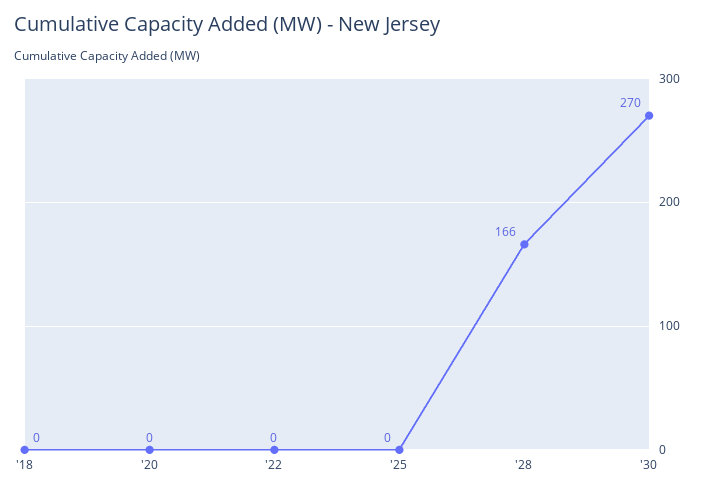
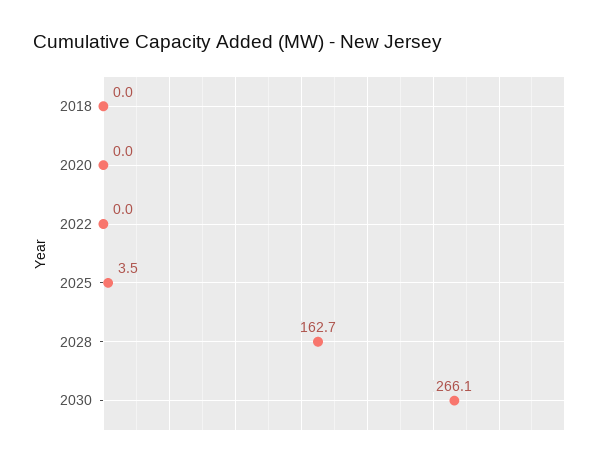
  {
    "'18": 0,
    "'20": 0,
    "'22": 0,
-   "'25": 0,
+   "'25": 3.5,
-   "'28": 166,
+   "'28": 162.7,
-   "'30": 270
+   "'30": 266.1
  }

